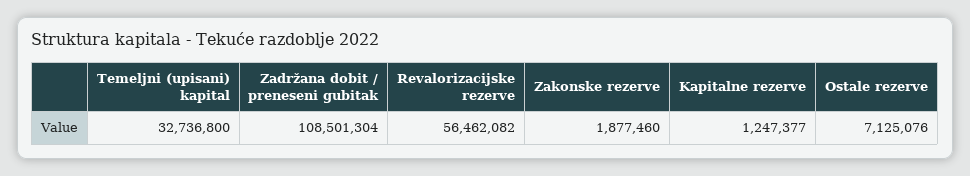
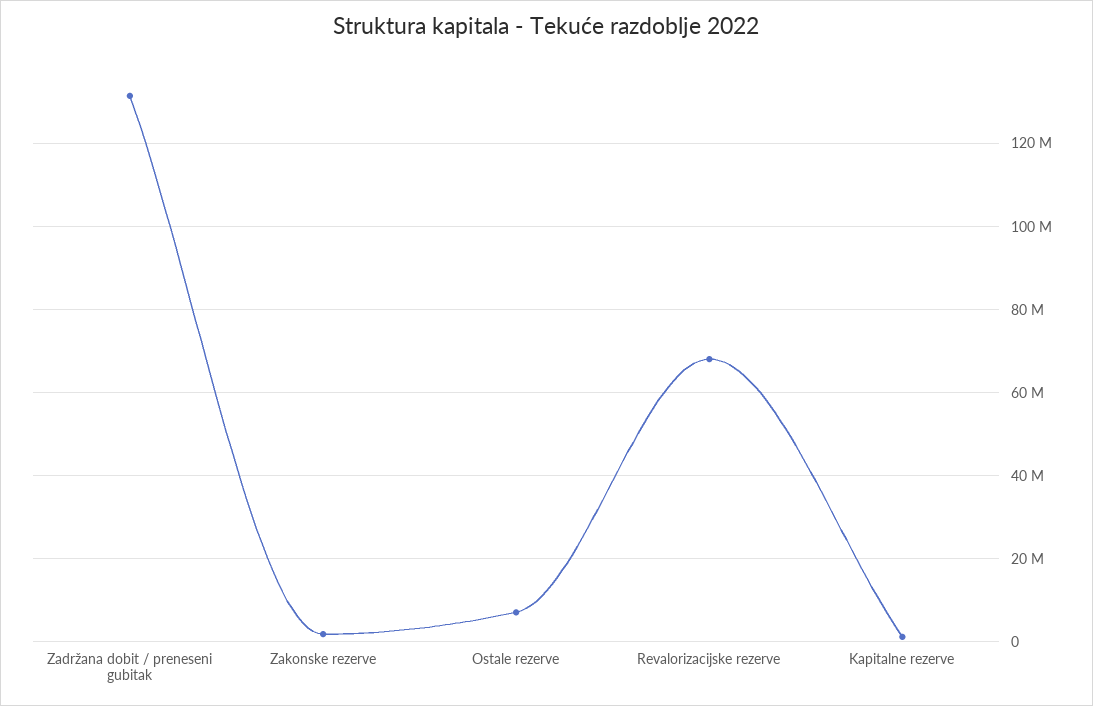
  {
-   "Temeljni (upisani) kapital": 32736800,
-   "Zadržana dobit / preneseni gubitak": 108501304,
+   "Zadržana dobit / preneseni gubitak": 132000000,
-   "Revalorizacijske rezerve": 56462082,
+   "Revalorizacijske rezerve": 68000000,
    "Zakonske rezerve": 1877460,
    "Kapitalne rezerve": 1247377,
    "Ostale rezerve": 7125076
  }

